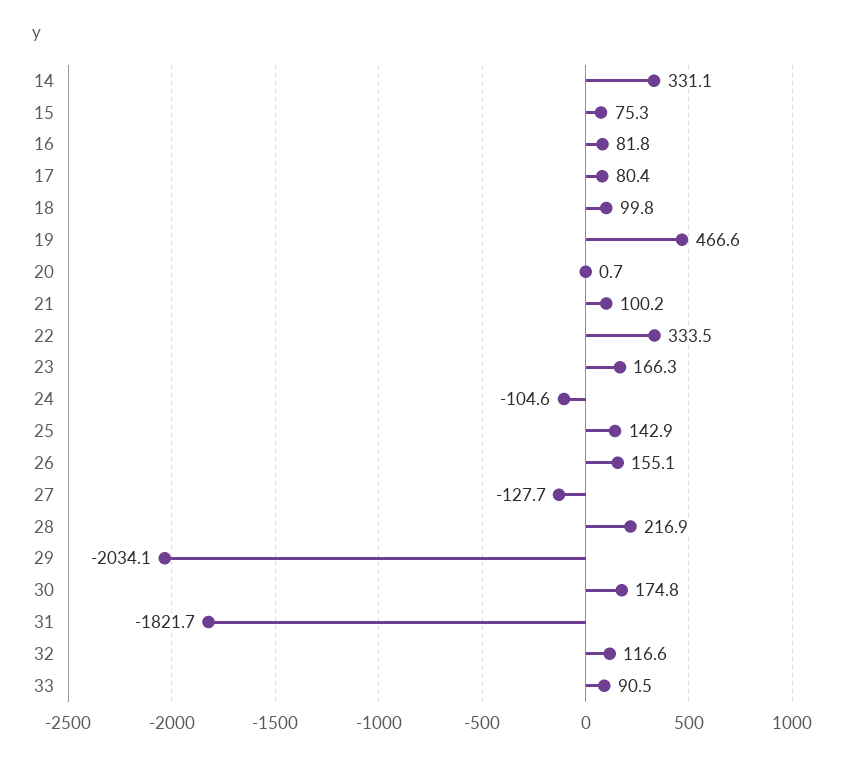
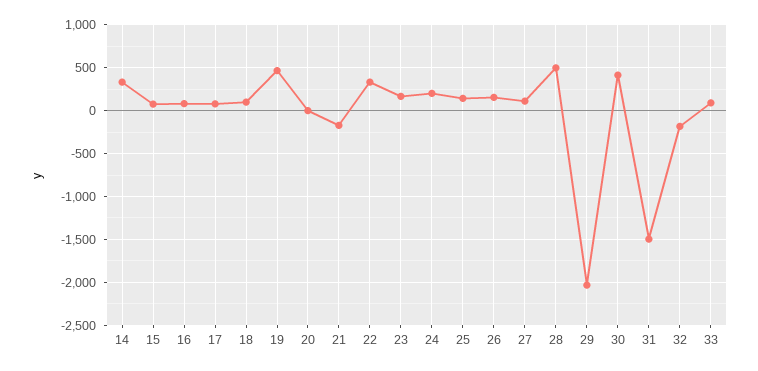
  {
    "14": 331.1,
    "15": 75.3,
    "16": 81.8,
    "17": 80.4,
    "18": 99.8,
    "19": 466.6,
    "20": 0.7,
-   "21": 100.2,
+   "21": -200,
    "22": 333.5,
    "23": 166.3,
-   "24": -104.6,
+   "24": 200,
    "25": 142.9,
    "26": 155.1,
-   "27": -127.7,
+   "27": 100,
-   "28": 216.9,
+   "28": 500,
    "29": -2034.1,
-   "30": 174.8,
+   "30": 400,
-   "31": -1821.7,
+   "31": -1500,
-   "32": 116.6,
+   "32": -200,
    "33": 90.5
  }

